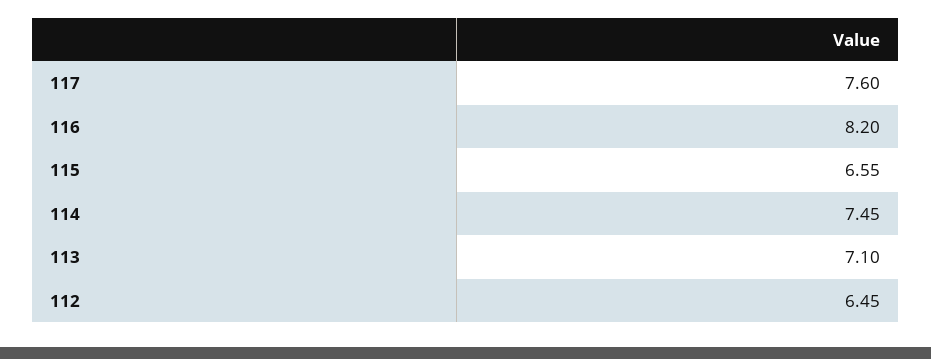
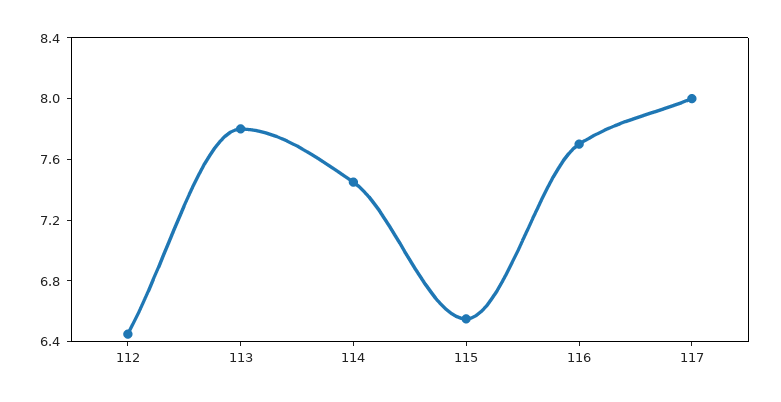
  {
-   "117": 7.6,
+   "117": 8,
-   "116": 8.2,
+   "116": 7.7,
    "115": 6.55,
    "114": 7.45,
-   "113": 7.1,
+   "113": 7.8,
    "112": 6.45
  }

